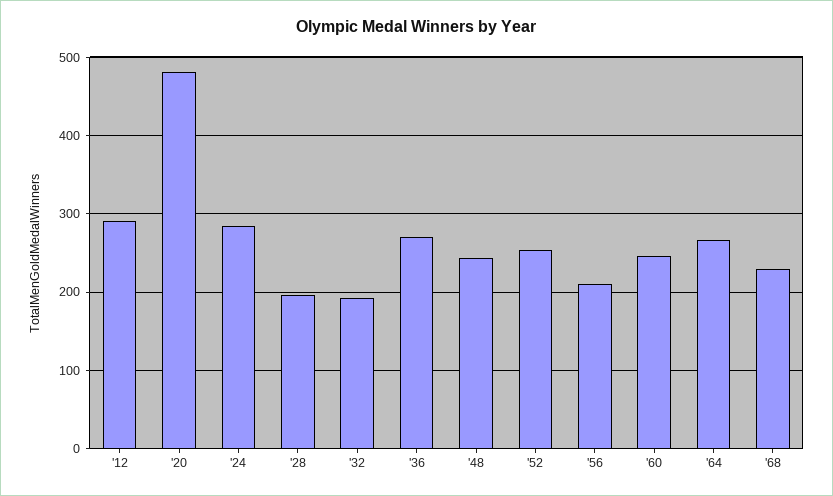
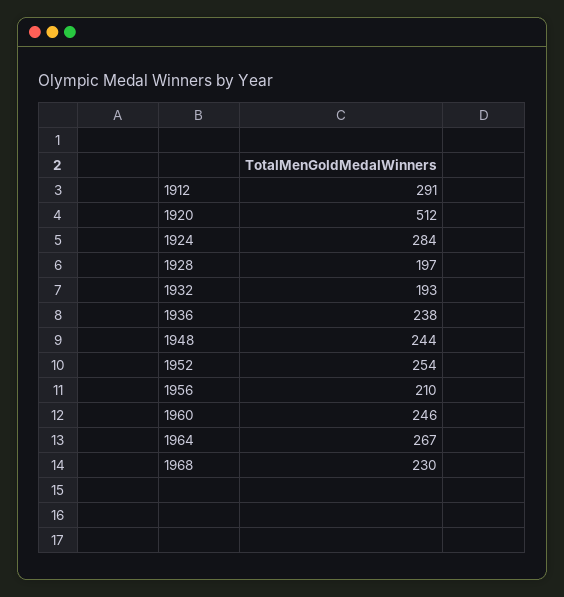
  {
    "'12": 291,
-   "'20": 480,
+   "'20": 512,
    "'24": 284,
    "'28": 197,
    "'32": 193,
-   "'36": 270,
+   "'36": 238,
    "'48": 244,
    "'52": 254,
    "'56": 210,
    "'60": 246,
    "'64": 267,
    "'68": 230
  }

